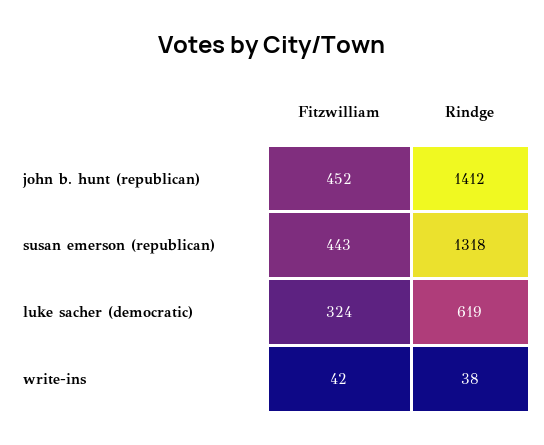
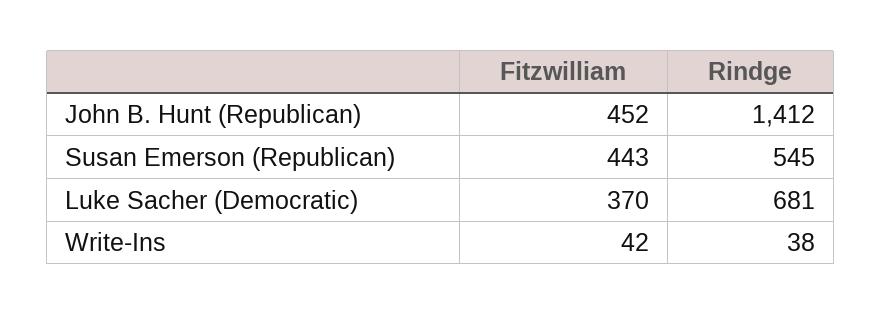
  {
    "Fitzwilliam": {
      "john b. hunt (republican)": 452,
      "susan emerson (republican)": 443,
-     "luke sacher (democratic)": 324,
+     "luke sacher (democratic)": 370,
      "write-ins": 42
    },
    "Rindge": {
      "john b. hunt (republican)": 1412,
-     "susan emerson (republican)": 1318,
+     "susan emerson (republican)": 545,
-     "luke sacher (democratic)": 619,
+     "luke sacher (democratic)": 681,
      "write-ins": 38
    }
  }

